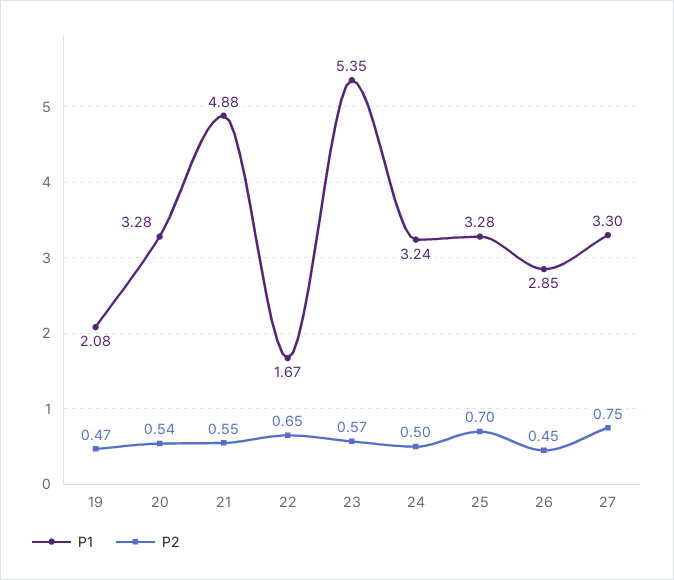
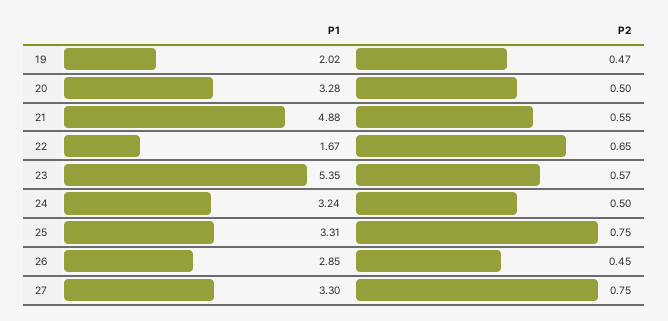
  {
    "P1": {
-     "19": 2.08,
+     "19": 2.02,
      "20": 3.28,
      "21": 4.88,
      "22": 1.67,
      "23": 5.35,
      "24": 3.24,
-     "25": 3.28,
+     "25": 3.31,
      "26": 2.85,
      "27": 3.3
    },
    "P2": {
      "19": 0.47,
-     "20": 0.54,
+     "20": 0.5,
      "21": 0.55,
      "22": 0.65,
      "23": 0.57,
      "24": 0.5,
-     "25": 0.7,
+     "25": 0.75,
      "26": 0.45,
      "27": 0.75
    }
  }

